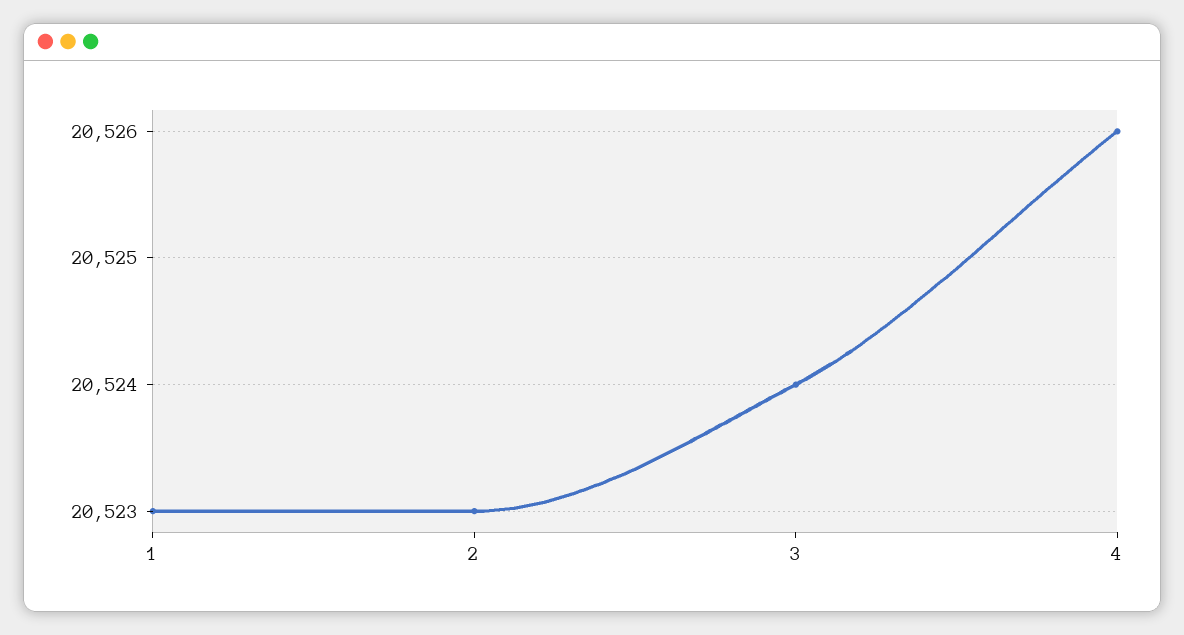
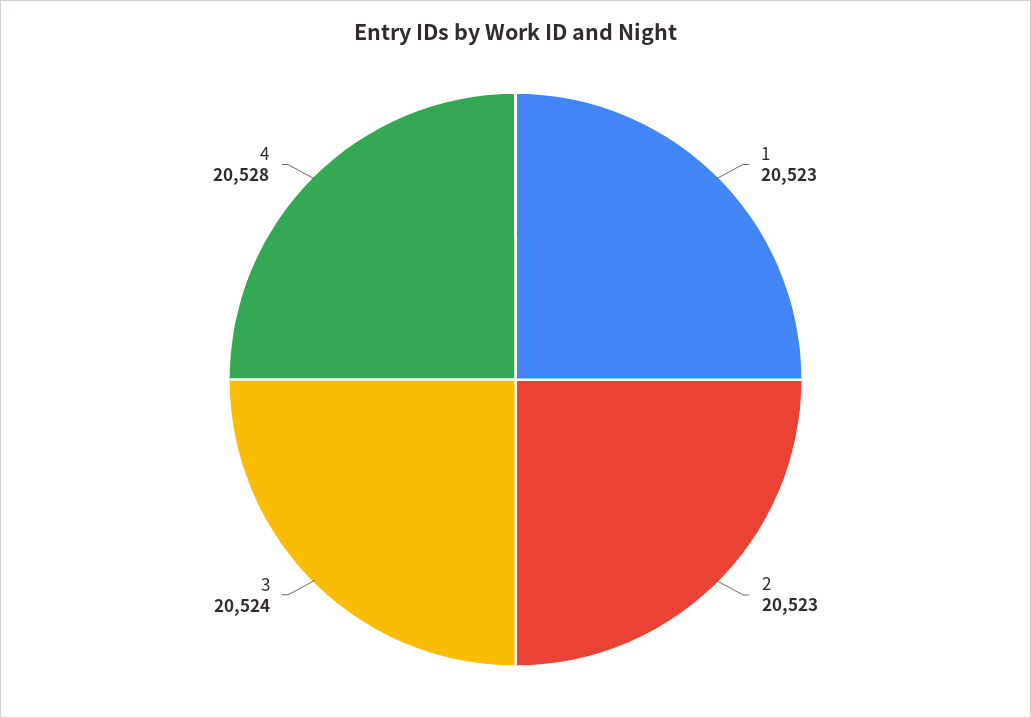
  {
    "1": 20523,
    "2": 20523,
    "3": 20524,
-   "4": 20526
+   "4": 20528
  }

